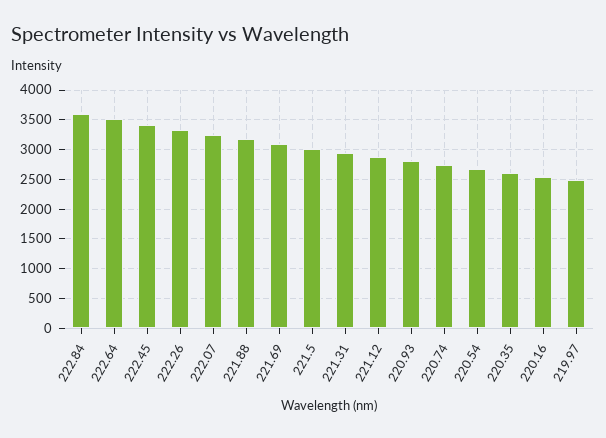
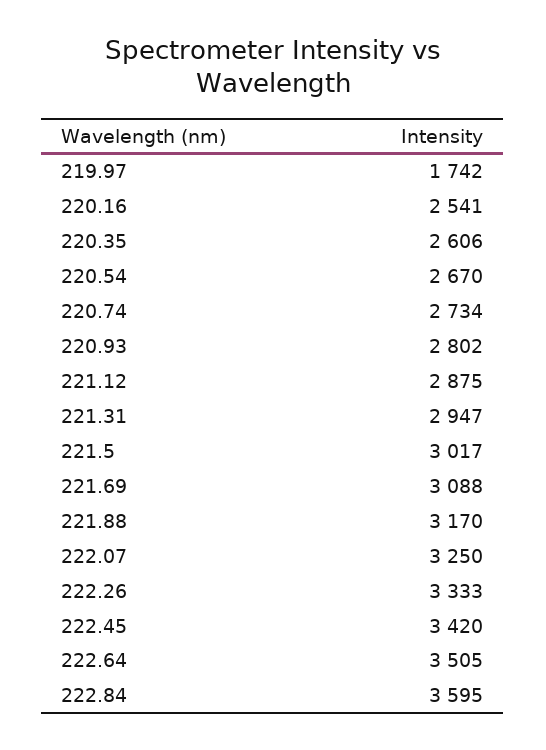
  {
    "222.84": 3595,
    "222.64": 3505,
    "222.45": 3420,
    "222.26": 3333,
    "222.07": 3250,
    "221.88": 3170,
    "221.69": 3088,
    "221.5": 3017,
    "221.31": 2947,
    "221.12": 2875,
    "220.93": 2802,
    "220.74": 2734,
    "220.54": 2670,
    "220.35": 2606,
    "220.16": 2541,
-   "219.97": 2500
+   "219.97": 1742
  }

